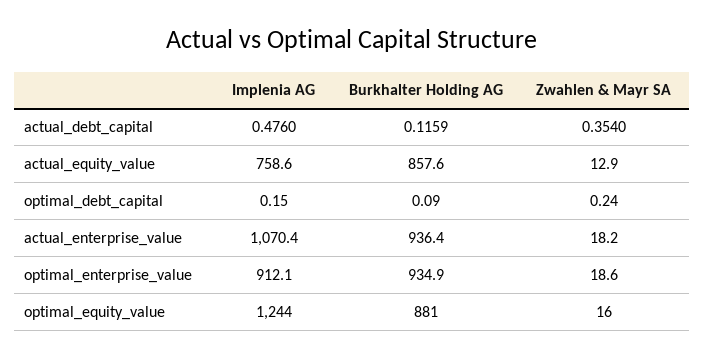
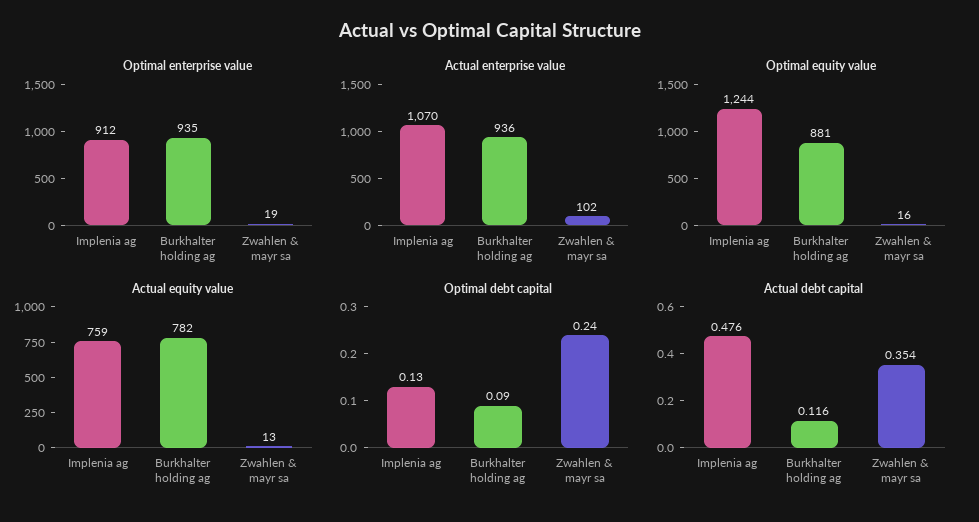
  {
    "actual_debt_capital": {
      "Implenia AG": 0.476,
      "Burkhalter Holding AG": 0.1159,
      "Zwahlen & Mayr SA": 0.354
    },
    "actual_equity_value": {
      "Implenia AG": 758.6,
-     "Burkhalter Holding AG": 857.6,
+     "Burkhalter Holding AG": 782,
      "Zwahlen & Mayr SA": 12.9
    },
    "optimal_debt_capital": {
-     "Implenia AG": 0.15,
+     "Implenia AG": 0.13,
      "Burkhalter Holding AG": 0.09,
      "Zwahlen & Mayr SA": 0.24
    },
    "actual_enterprise_value": {
      "Implenia AG": 1070.4,
      "Burkhalter Holding AG": 936.4,
-     "Zwahlen & Mayr SA": 18.2
+     "Zwahlen & Mayr SA": 102
    },
    "optimal_enterprise_value": {
      "Implenia AG": 912.1,
      "Burkhalter Holding AG": 934.9,
      "Zwahlen & Mayr SA": 18.6
    },
    "optimal_equity_value": {
      "Implenia AG": 1244,
      "Burkhalter Holding AG": 881,
      "Zwahlen & Mayr SA": 16
    }
  }

